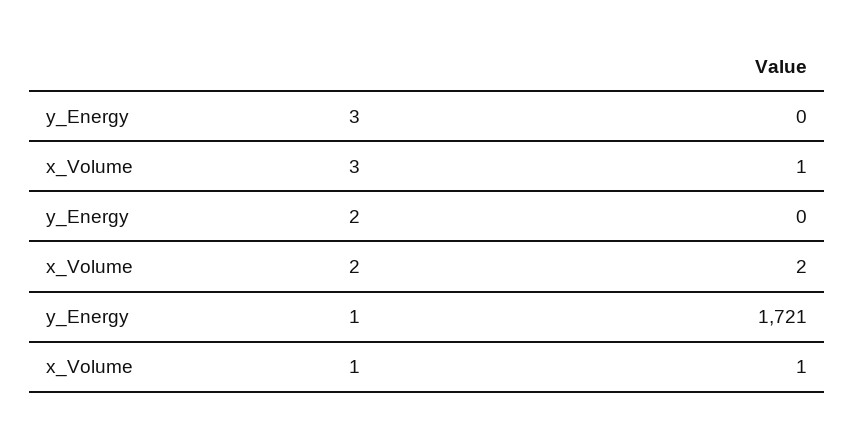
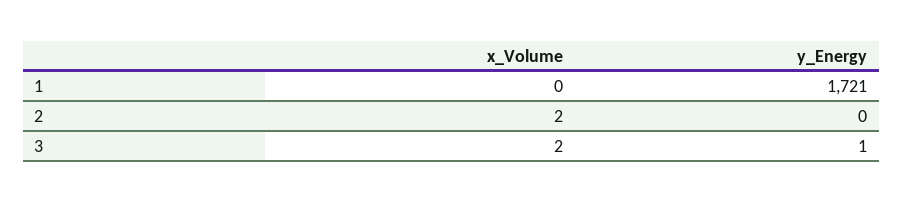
  {
    "y_Energy": {
-     "3": 0,
+     "3": 1,
      "2": 0,
      "1": 1721
    },
    "x_Volume": {
-     "3": 1,
+     "3": 2,
      "2": 2,
-     "1": 1
+     "1": 0
    }
  }

